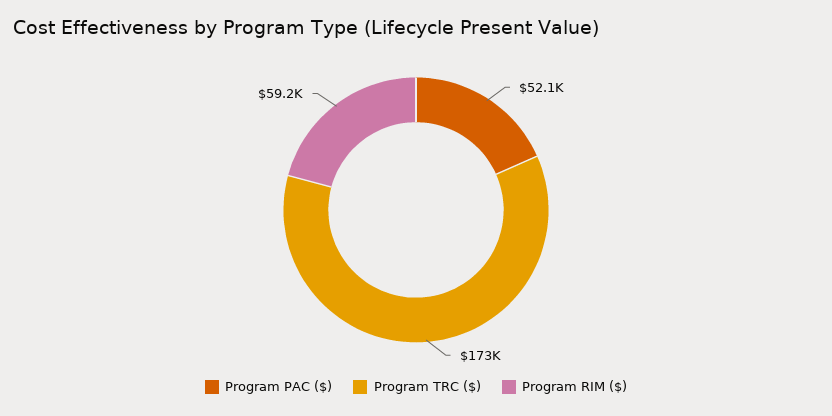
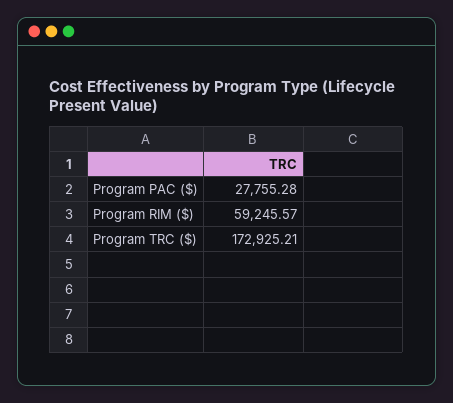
  {
-   "Program PAC ($)": 52100,
+   "Program PAC ($)": 27755.28,
    "Program TRC ($)": 172925.21,
    "Program RIM ($)": 59245.57
  }

